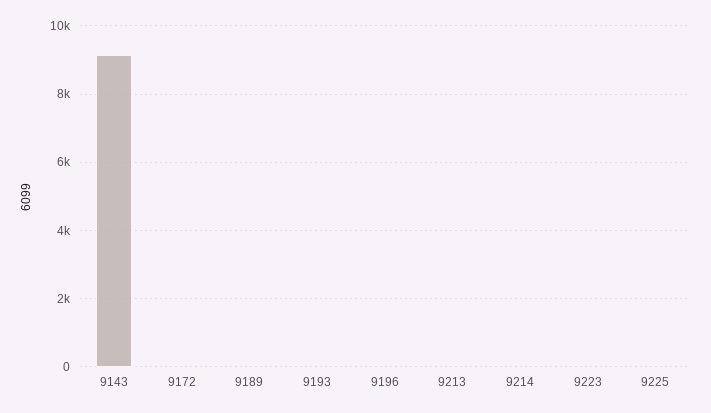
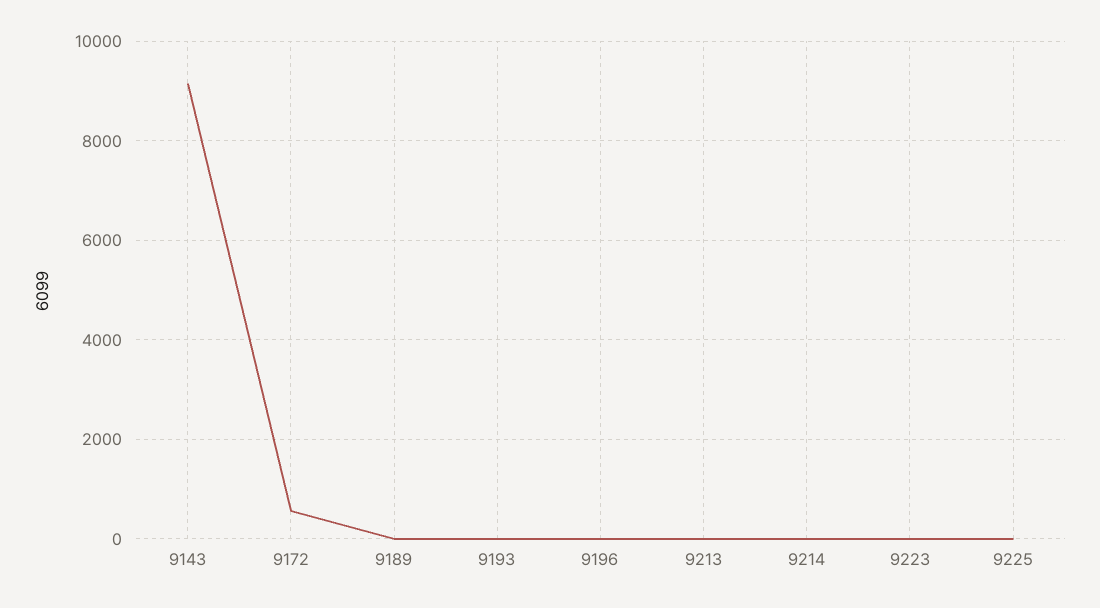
  {
    "9143": 9200,
-   "9172": 0,
+   "9172": 600,
    "9189": 0,
    "9193": 0,
    "9196": 0,
    "9213": 0,
    "9214": 0,
    "9223": 0,
    "9225": 0
  }

